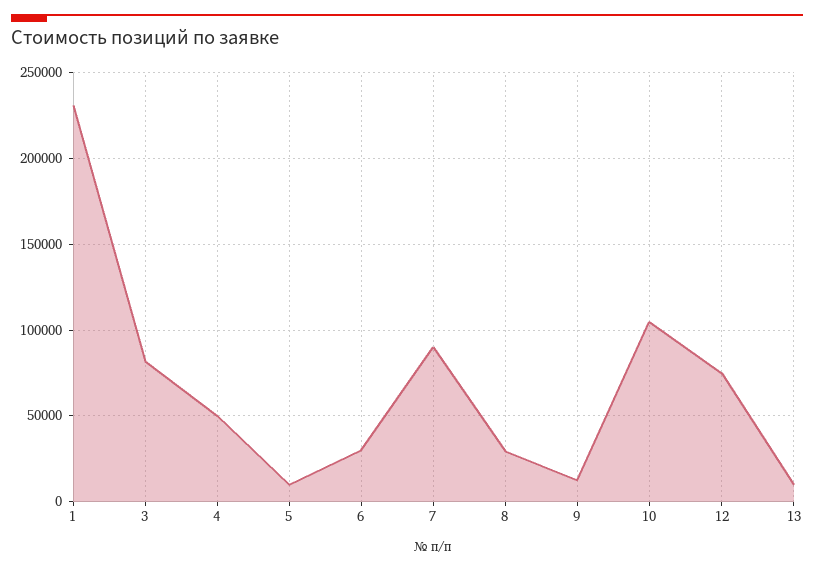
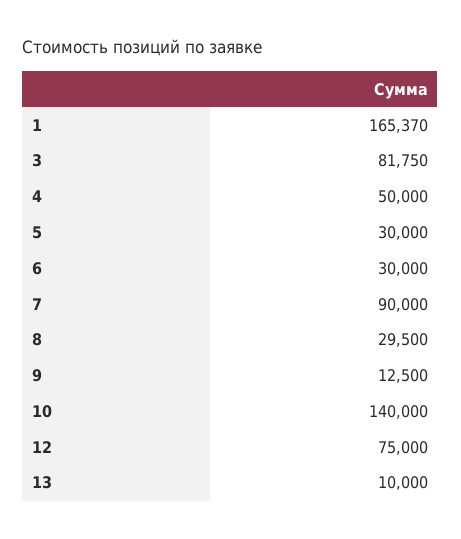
  {
-   "1": 230000,
+   "1": 165370,
    "3": 81750,
    "4": 50000,
-   "5": 10000,
+   "5": 30000,
    "6": 30000,
    "7": 90000,
    "8": 29500,
    "9": 12500,
-   "10": 105000,
+   "10": 140000,
    "12": 75000,
    "13": 10000
  }

